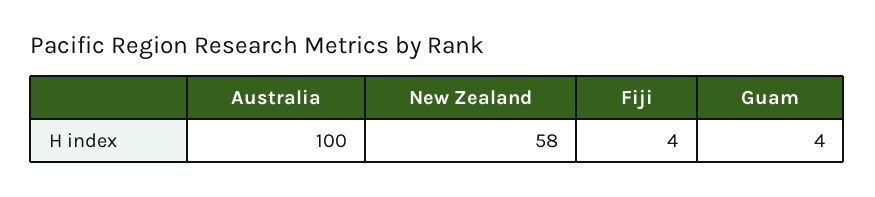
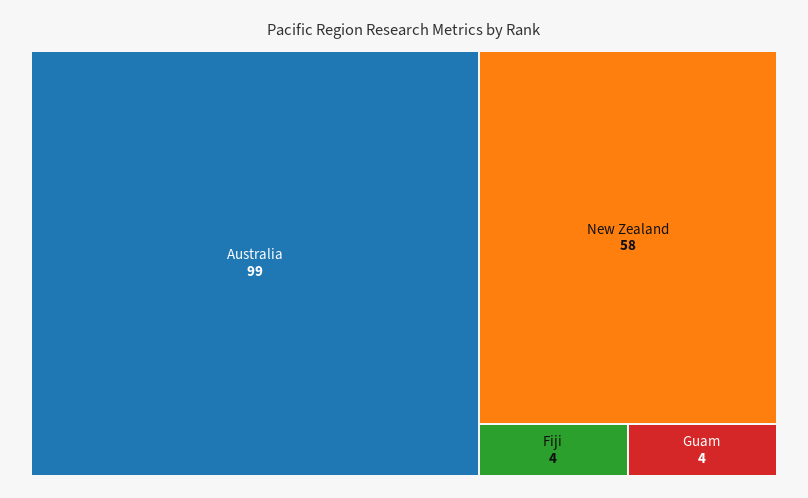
  {
-   "Australia": 100,
+   "Australia": 99,
    "New Zealand": 58,
    "Fiji": 4,
    "Guam": 4
  }

